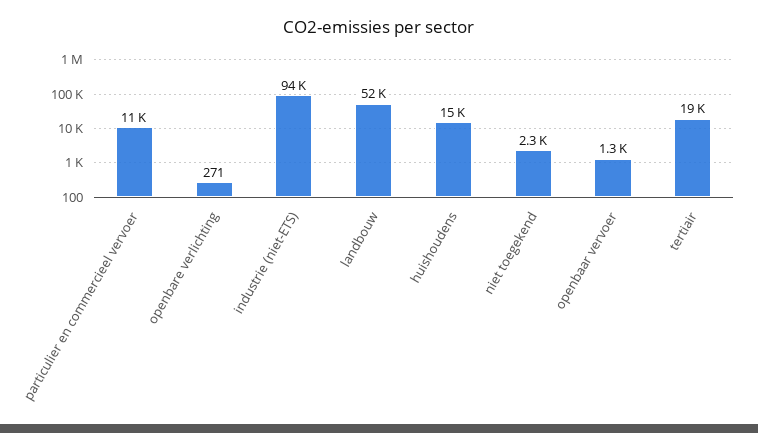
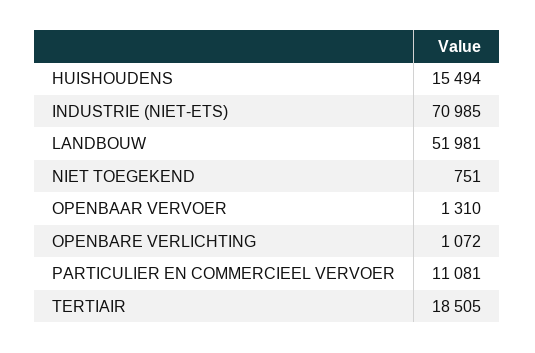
  {
    "particulier en commercieel vervoer": 11081,
-   "openbare verlichting": 271,
+   "openbare verlichting": 1072,
-   "industrie (niet-ETS)": 94000,
+   "industrie (niet-ETS)": 70985,
    "landbouw": 51981,
    "huishoudens": 15494,
-   "niet toegekend": 2300,
+   "niet toegekend": 751,
    "openbaar vervoer": 1310,
    "tertiair": 18505
  }

